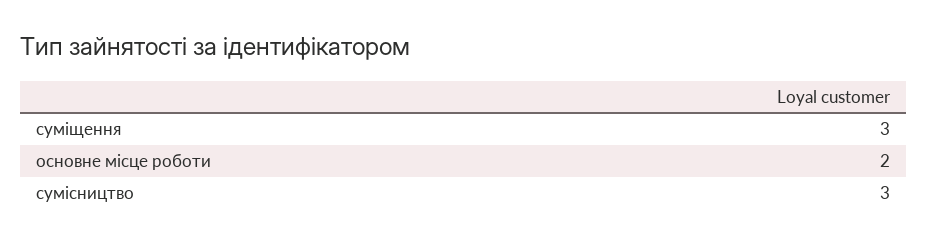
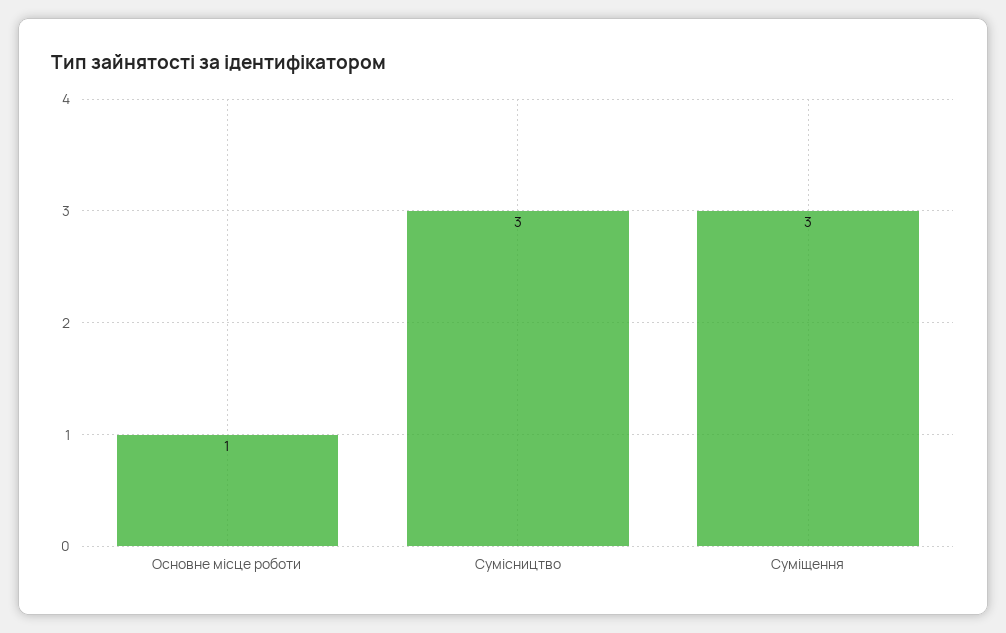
  {
    "суміщення": 3,
-   "основне місце роботи": 2,
+   "основне місце роботи": 1,
    "сумісництво": 3
  }

